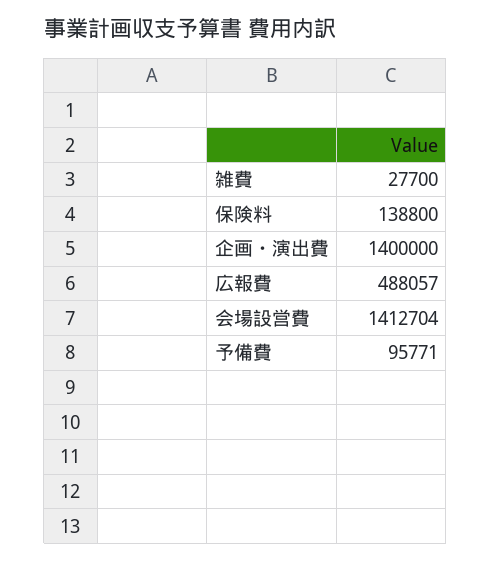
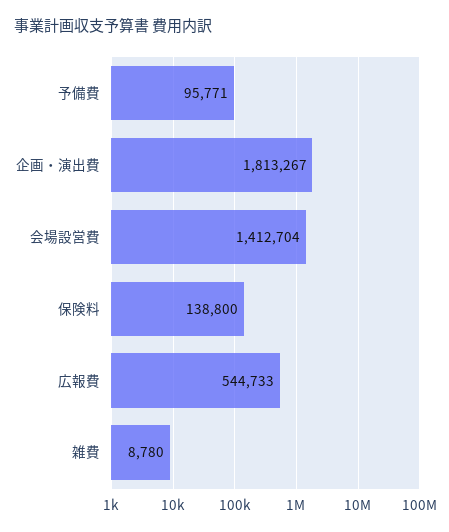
  {
-   "雑費": 27700,
+   "雑費": 8780,
    "保険料": 138800,
-   "企画・演出費": 1400000,
+   "企画・演出費": 1813267,
-   "広報費": 488057,
+   "広報費": 544733,
    "会場設営費": 1412704,
    "予備費": 95771
  }

